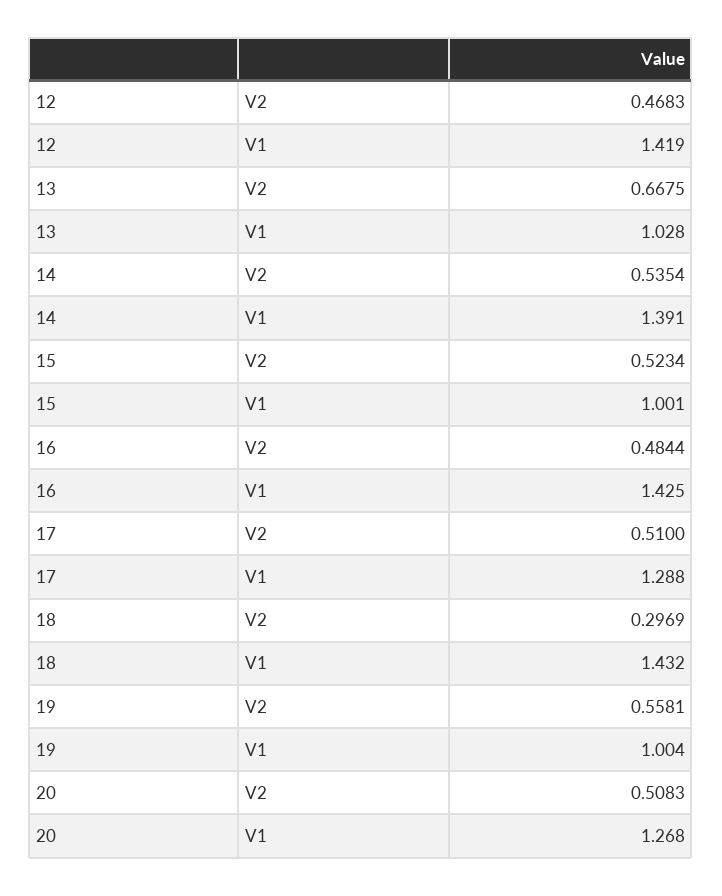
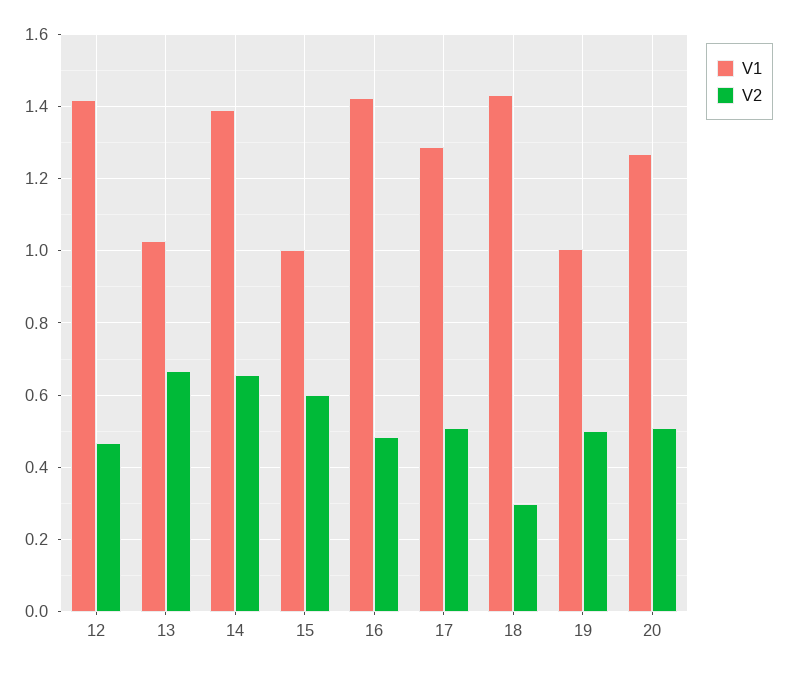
  {
    "V2": {
      "12": 0.4683,
      "13": 0.6675,
-     "14": 0.5354,
+     "14": 0.66,
-     "15": 0.5234,
+     "15": 0.6,
      "16": 0.4844,
      "17": 0.51,
      "18": 0.2969,
-     "19": 0.5581,
+     "19": 0.5,
      "20": 0.5083
    },
    "V1": {
      "12": 1.419,
      "13": 1.028,
      "14": 1.391,
      "15": 1.001,
      "16": 1.425,
      "17": 1.288,
      "18": 1.432,
      "19": 1.004,
      "20": 1.268
    }
  }

